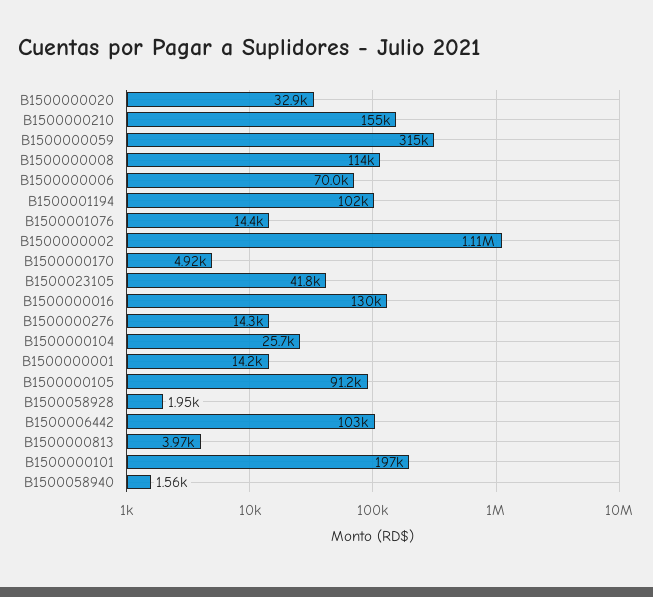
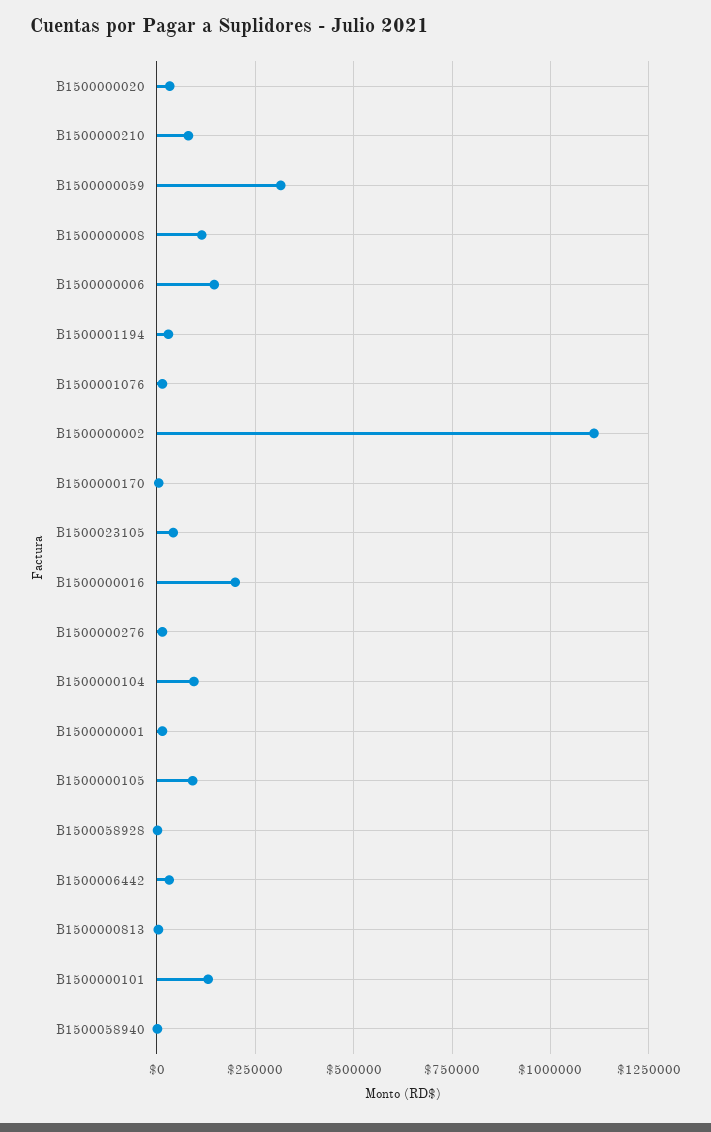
  {
    "B1500000020": 32900,
-   "B1500000210": 155000,
+   "B1500000210": 75000,
    "B1500000059": 315000,
    "B1500000008": 114000,
-   "B1500000006": 70000,
+   "B1500000006": 150000,
-   "B1500001194": 102000,
+   "B1500001194": 25000,
    "B1500001076": 14400,
    "B1500000002": 1110000,
    "B1500000170": 4920,
    "B1500023105": 41800,
-   "B1500000016": 130000,
+   "B1500000016": 200000,
    "B1500000276": 14300,
-   "B1500000104": 25700,
+   "B1500000104": 100000,
    "B1500000001": 14200,
    "B1500000105": 91200,
    "B1500058928": 1950,
-   "B1500006442": 103000,
+   "B1500006442": 25000,
    "B1500000813": 3970,
-   "B1500000101": 197000,
+   "B1500000101": 125000,
    "B1500058940": 1560
  }

